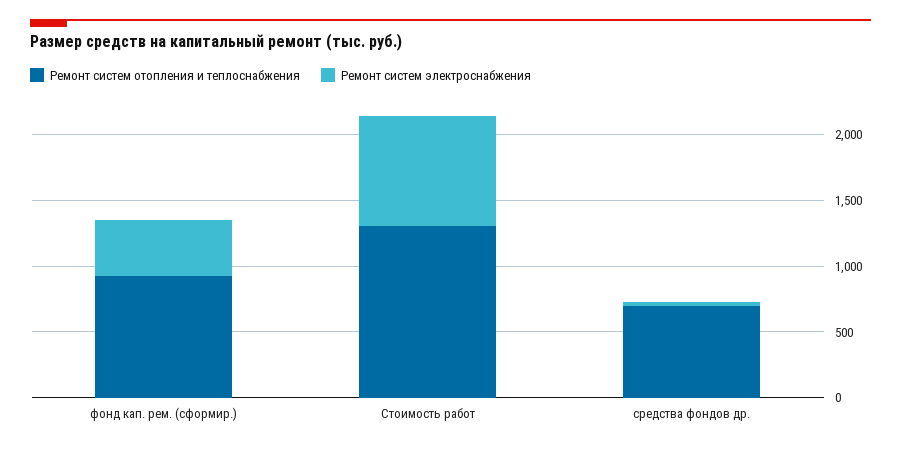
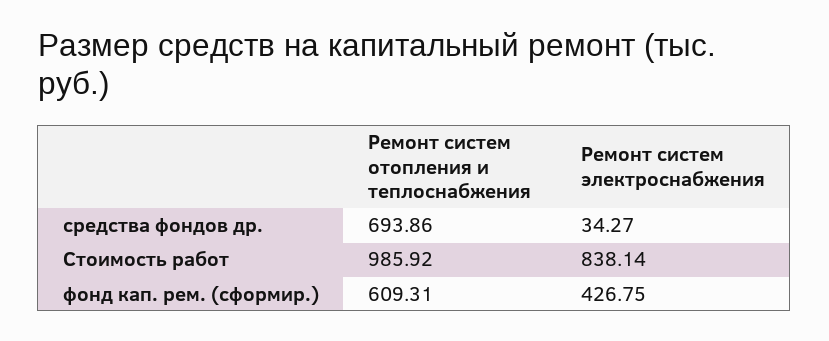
  {
    "Ремонт систем отопления и теплоснабжения": {
-     "фонд кап. рем. (сформир.)": 900,
+     "фонд кап. рем. (сформир.)": 609.31,
-     "Стоимость работ": 1300,
+     "Стоимость работ": 985.92,
      "средства фондов др.": 693.86
    },
    "Ремонт систем электроснабжения": {
      "фонд кап. рем. (сформир.)": 426.75,
      "Стоимость работ": 838.14,
      "средства фондов др.": 34.27
    }
  }

